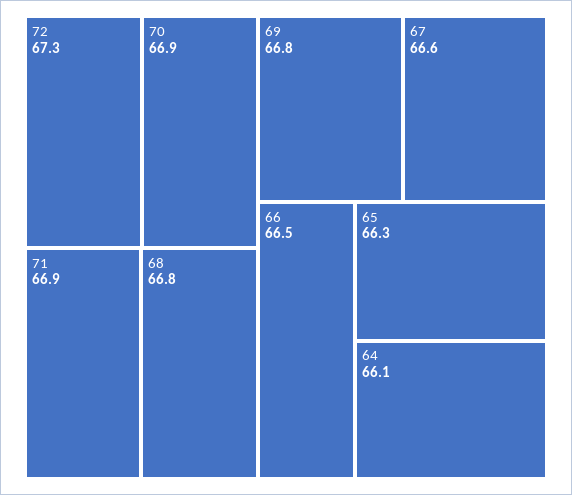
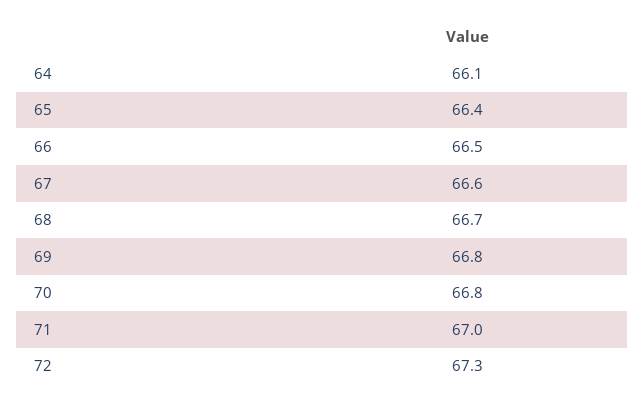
  {
    "72": 67.3,
-   "70": 66.9,
+   "70": 66.8,
-   "71": 66.9,
+   "71": 67,
-   "68": 66.8,
+   "68": 66.7,
    "69": 66.8,
    "67": 66.6,
    "66": 66.5,
-   "65": 66.3,
+   "65": 66.4,
    "64": 66.1
  }

